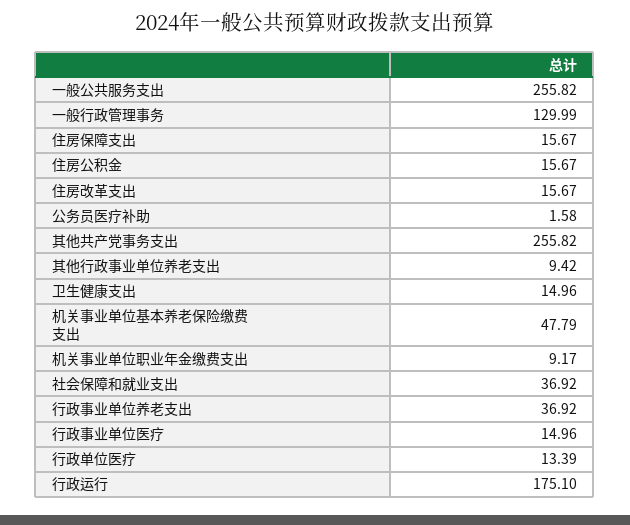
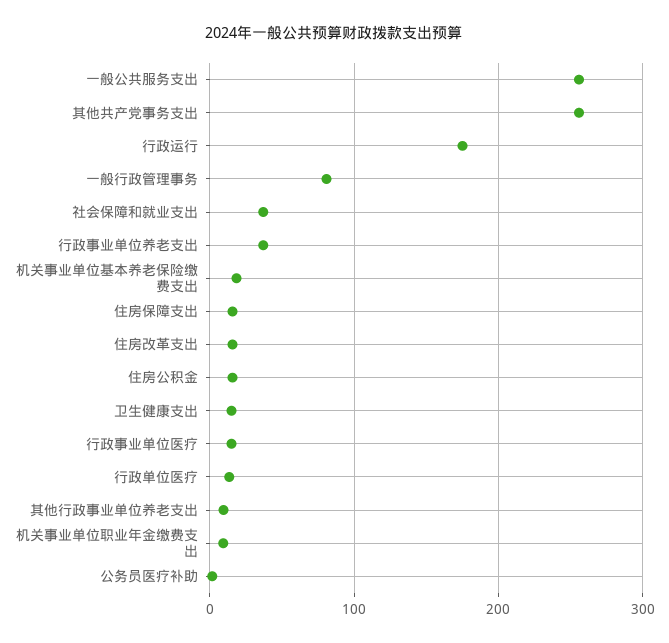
  {
    "一般公共服务支出": 255.82,
-   "一般行政管理事务": 129.99,
+   "一般行政管理事务": 80,
    "住房保障支出": 15.67,
    "住房公积金": 15.67,
    "住房改革支出": 15.67,
    "公务员医疗补助": 1.58,
    "其他共产党事务支出": 255.82,
    "其他行政事业单位养老支出": 9.42,
    "卫生健康支出": 14.96,
-   "机关事业单位基本养老保险缴费支出": 47.79,
+   "机关事业单位基本养老保险缴费支出": 20,
    "机关事业单位职业年金缴费支出": 9.17,
    "社会保障和就业支出": 36.92,
    "行政事业单位养老支出": 36.92,
    "行政事业单位医疗": 14.96,
    "行政单位医疗": 13.39,
    "行政运行": 175.1
  }

